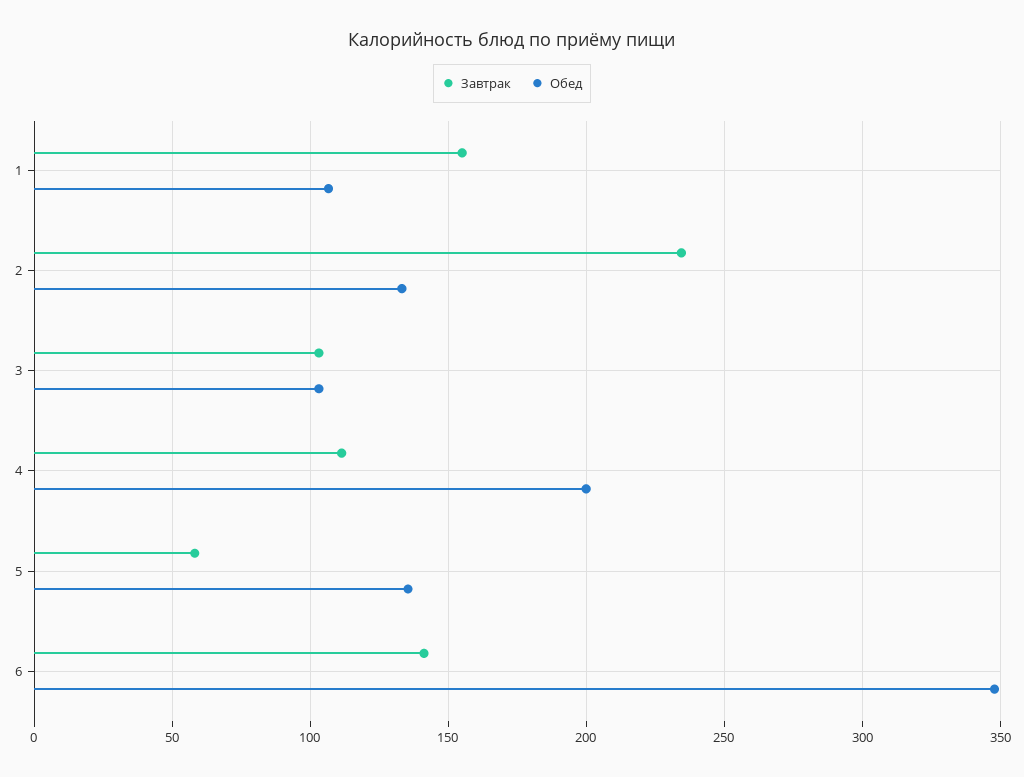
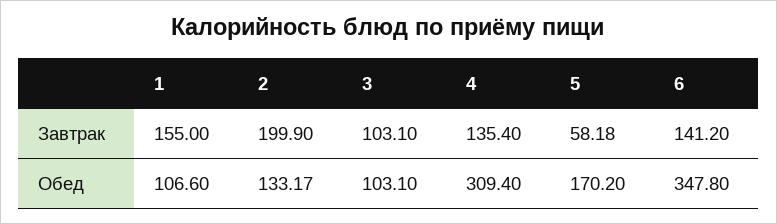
  {
    "Завтрак": {
      "1": 155,
-     "2": 235,
+     "2": 199.9,
      "3": 103.1,
-     "4": 110,
+     "4": 135.4,
      "5": 58.18,
      "6": 141.2
    },
    "Обед": {
      "1": 106.6,
      "2": 133.17,
      "3": 103.1,
-     "4": 200,
+     "4": 309.4,
-     "5": 135,
+     "5": 170.2,
      "6": 347.8
    }
  }

